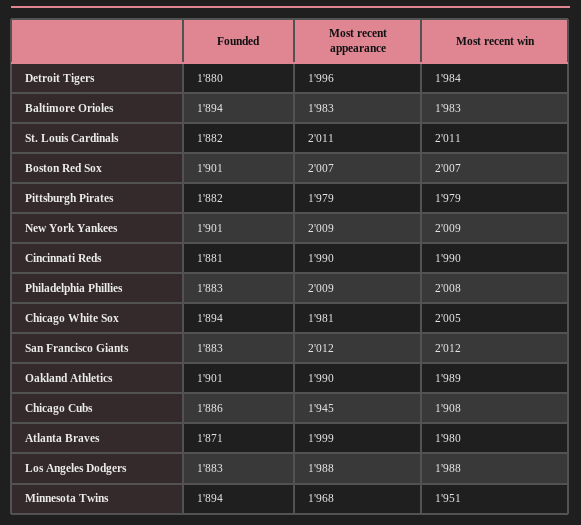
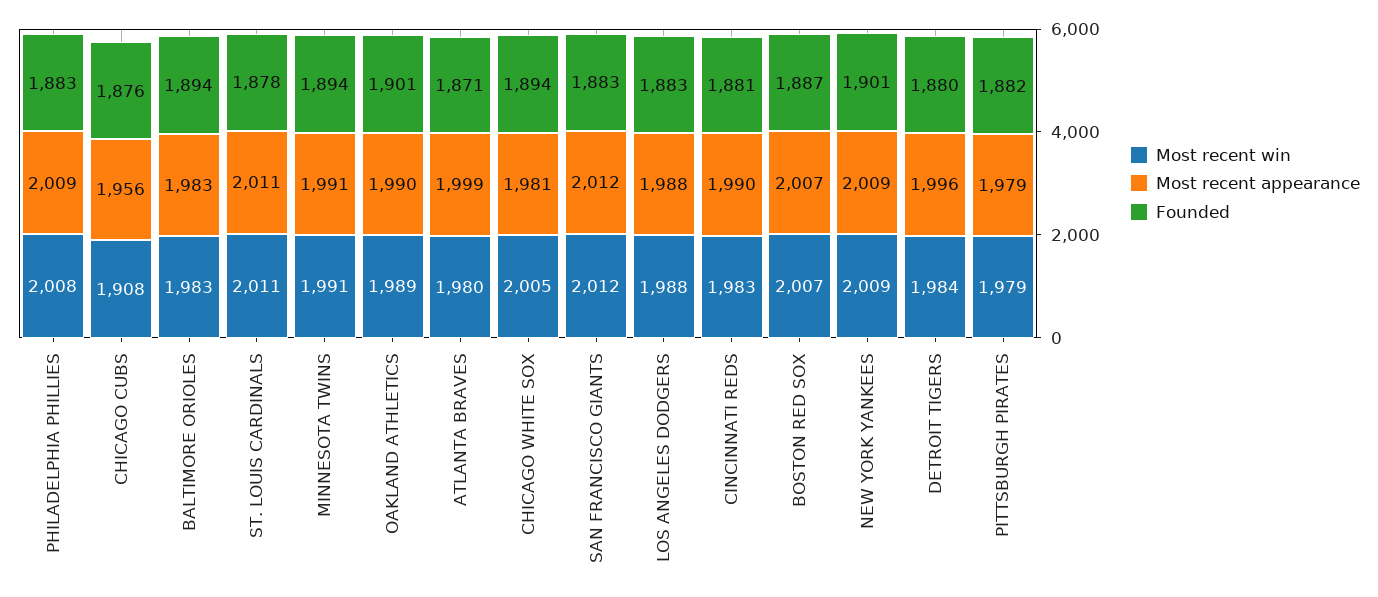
  {
    "Founded": {
      "Detroit Tigers": 1880,
      "Baltimore Orioles": 1894,
-     "St. Louis Cardinals": 1882,
+     "St. Louis Cardinals": 1878,
-     "Boston Red Sox": 1901,
+     "Boston Red Sox": 1887,
      "Pittsburgh Pirates": 1882,
      "New York Yankees": 1901,
      "Cincinnati Reds": 1881,
      "Philadelphia Phillies": 1883,
      "Chicago White Sox": 1894,
      "San Francisco Giants": 1883,
      "Oakland Athletics": 1901,
-     "Chicago Cubs": 1886,
+     "Chicago Cubs": 1876,
      "Atlanta Braves": 1871,
      "Los Angeles Dodgers": 1883,
      "Minnesota Twins": 1894
    },
    "Most recent appearance": {
      "Detroit Tigers": 1996,
      "Baltimore Orioles": 1983,
      "St. Louis Cardinals": 2011,
      "Boston Red Sox": 2007,
      "Pittsburgh Pirates": 1979,
      "New York Yankees": 2009,
      "Cincinnati Reds": 1990,
      "Philadelphia Phillies": 2009,
      "Chicago White Sox": 1981,
      "San Francisco Giants": 2012,
      "Oakland Athletics": 1990,
-     "Chicago Cubs": 1945,
+     "Chicago Cubs": 1956,
      "Atlanta Braves": 1999,
      "Los Angeles Dodgers": 1988,
-     "Minnesota Twins": 1968
+     "Minnesota Twins": 1991
    },
    "Most recent win": {
      "Detroit Tigers": 1984,
      "Baltimore Orioles": 1983,
      "St. Louis Cardinals": 2011,
      "Boston Red Sox": 2007,
      "Pittsburgh Pirates": 1979,
      "New York Yankees": 2009,
-     "Cincinnati Reds": 1990,
+     "Cincinnati Reds": 1983,
      "Philadelphia Phillies": 2008,
      "Chicago White Sox": 2005,
      "San Francisco Giants": 2012,
      "Oakland Athletics": 1989,
      "Chicago Cubs": 1908,
      "Atlanta Braves": 1980,
      "Los Angeles Dodgers": 1988,
-     "Minnesota Twins": 1951
+     "Minnesota Twins": 1991
    }
  }

